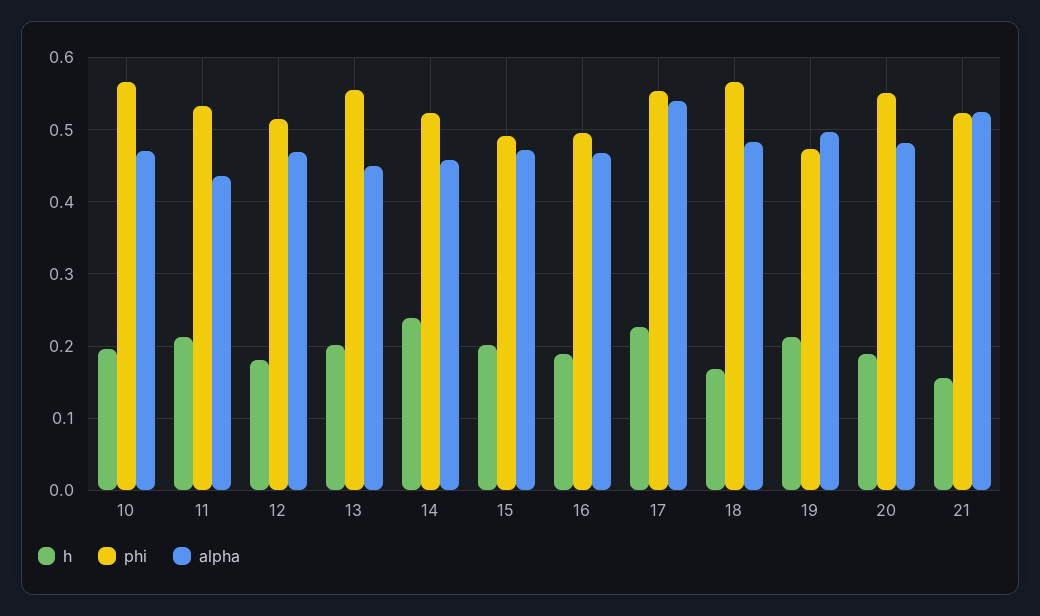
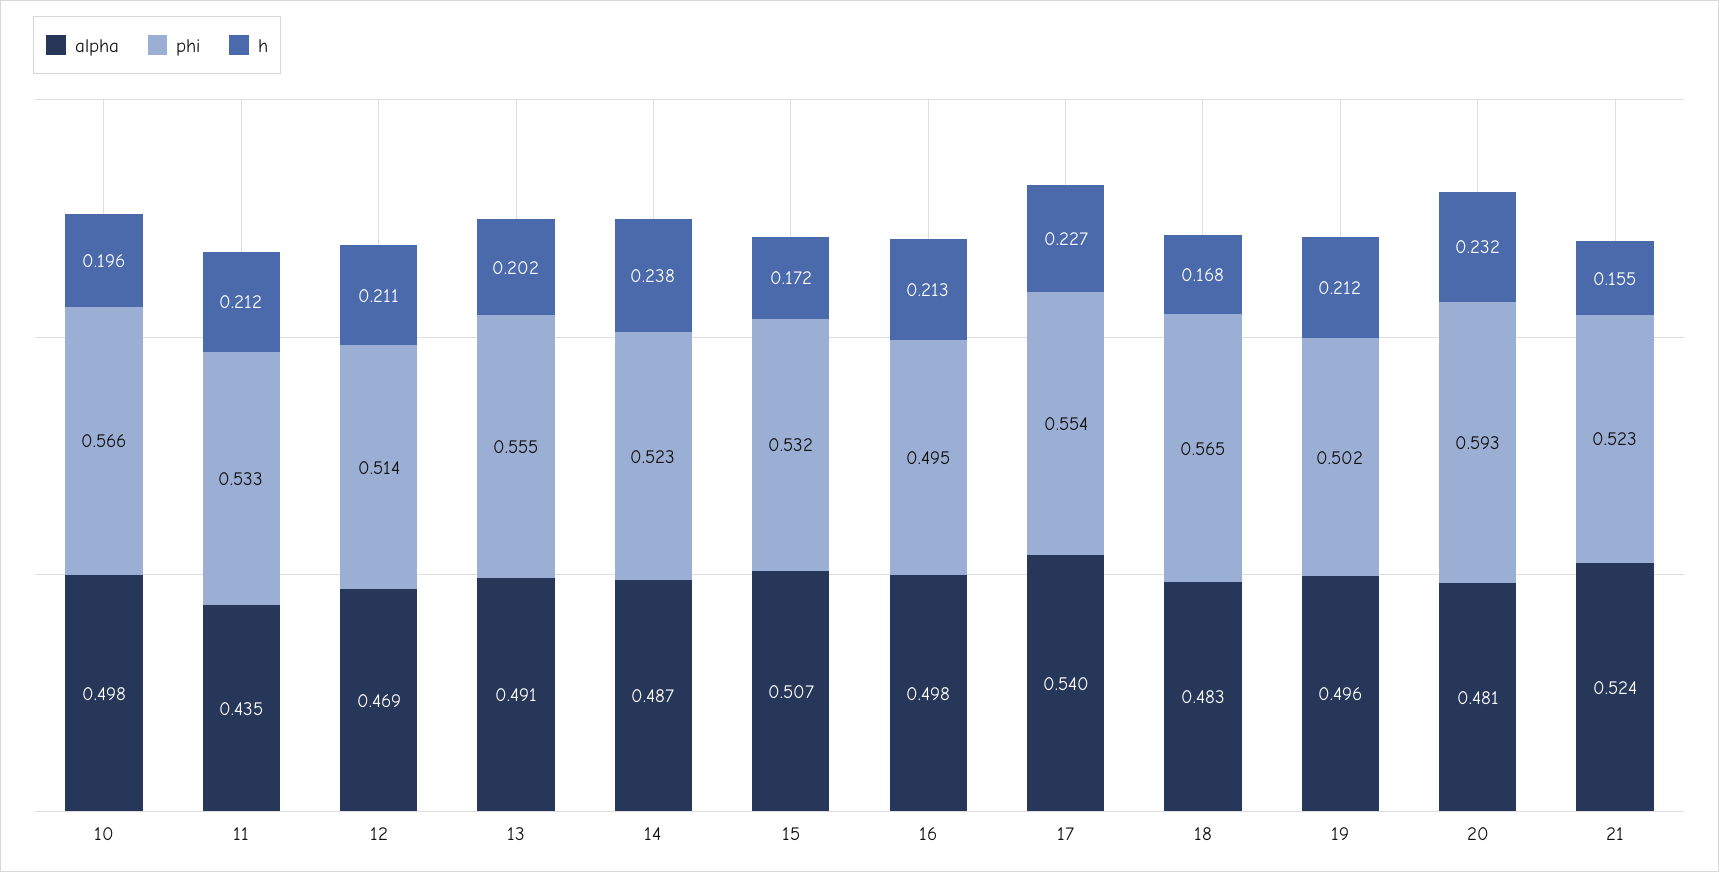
  {
    "h": {
      "10": 0.196,
      "11": 0.212,
-     "12": 0.18,
+     "12": 0.211,
      "13": 0.202,
      "14": 0.238,
-     "15": 0.2,
+     "15": 0.172,
-     "16": 0.19,
+     "16": 0.213,
      "17": 0.227,
      "18": 0.168,
      "19": 0.212,
-     "20": 0.19,
+     "20": 0.232,
      "21": 0.155
    },
    "phi": {
      "10": 0.566,
      "11": 0.533,
      "12": 0.514,
      "13": 0.555,
      "14": 0.523,
-     "15": 0.49,
+     "15": 0.532,
      "16": 0.495,
      "17": 0.554,
      "18": 0.565,
-     "19": 0.47,
+     "19": 0.502,
-     "20": 0.55,
+     "20": 0.593,
      "21": 0.523
    },
    "alpha": {
-     "10": 0.47,
+     "10": 0.498,
      "11": 0.435,
      "12": 0.469,
-     "13": 0.45,
+     "13": 0.491,
-     "14": 0.46,
+     "14": 0.487,
-     "15": 0.47,
+     "15": 0.507,
-     "16": 0.47,
+     "16": 0.498,
      "17": 0.54,
      "18": 0.483,
      "19": 0.496,
      "20": 0.481,
      "21": 0.524
    }
  }

